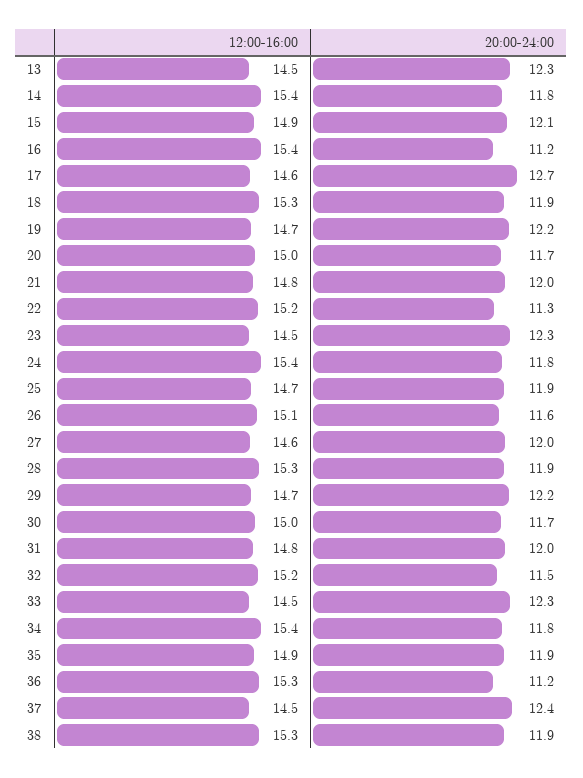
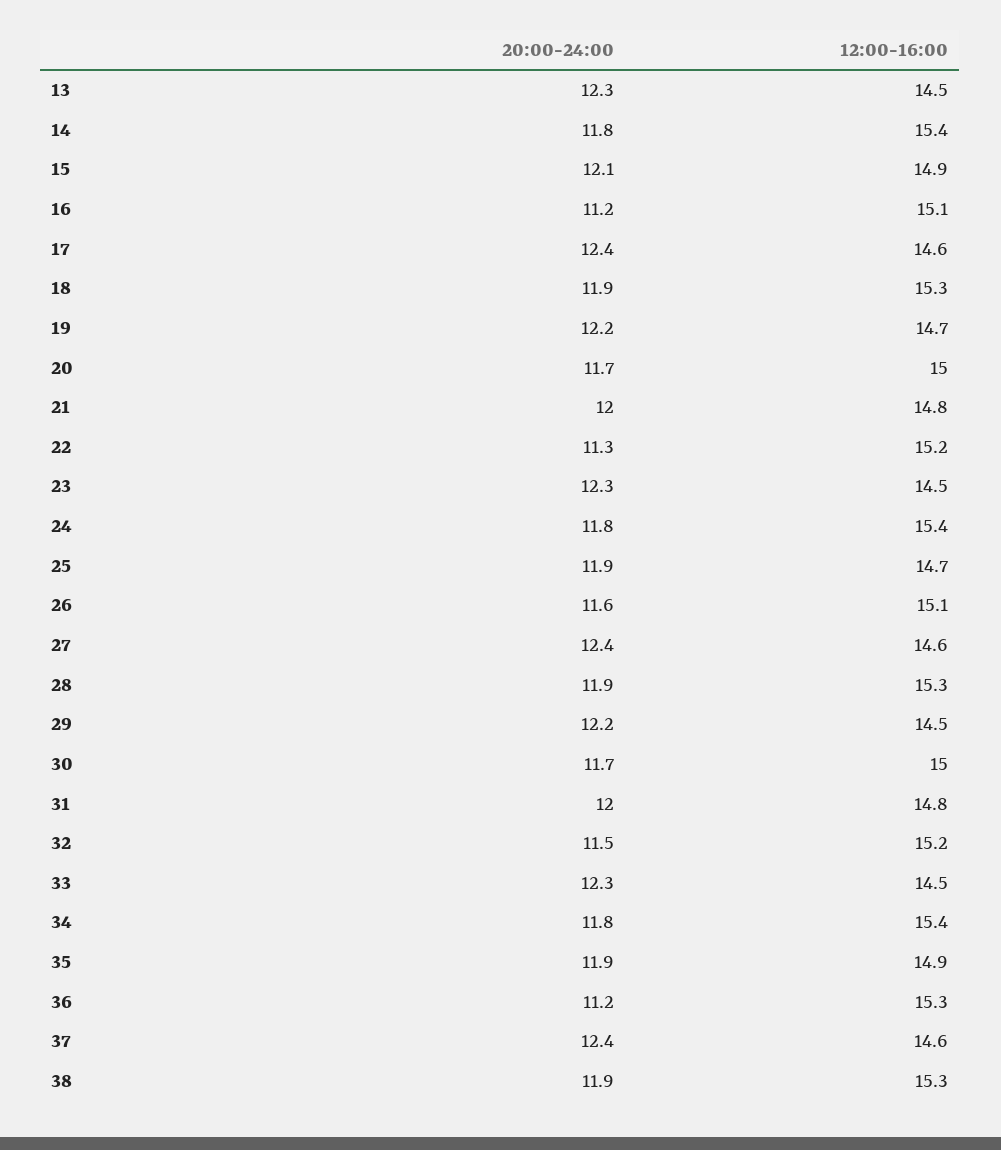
  {
    "12:00-16:00": {
      "13": 14.5,
      "14": 15.4,
      "15": 14.9,
-     "16": 15.4,
+     "16": 15.1,
      "17": 14.6,
      "18": 15.3,
      "19": 14.7,
      "20": 15,
      "21": 14.8,
      "22": 15.2,
      "23": 14.5,
      "24": 15.4,
      "25": 14.7,
      "26": 15.1,
      "27": 14.6,
      "28": 15.3,
-     "29": 14.7,
+     "29": 14.5,
      "30": 15,
      "31": 14.8,
      "32": 15.2,
      "33": 14.5,
      "34": 15.4,
      "35": 14.9,
      "36": 15.3,
-     "37": 14.5,
+     "37": 14.6,
      "38": 15.3
    },
    "20:00-24:00": {
      "13": 12.3,
      "14": 11.8,
      "15": 12.1,
      "16": 11.2,
-     "17": 12.7,
+     "17": 12.4,
      "18": 11.9,
      "19": 12.2,
      "20": 11.7,
      "21": 12,
      "22": 11.3,
      "23": 12.3,
      "24": 11.8,
      "25": 11.9,
      "26": 11.6,
-     "27": 12,
+     "27": 12.4,
      "28": 11.9,
      "29": 12.2,
      "30": 11.7,
      "31": 12,
      "32": 11.5,
      "33": 12.3,
      "34": 11.8,
      "35": 11.9,
      "36": 11.2,
      "37": 12.4,
      "38": 11.9
    }
  }

